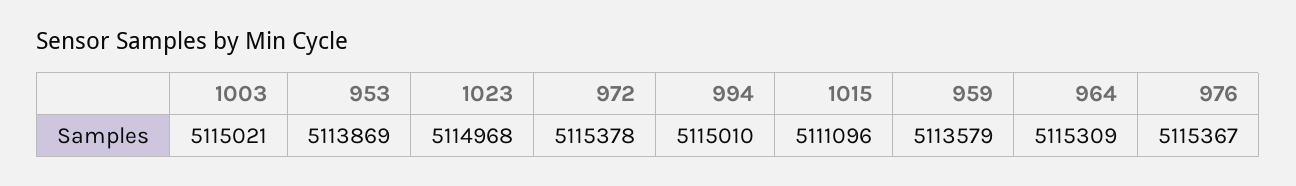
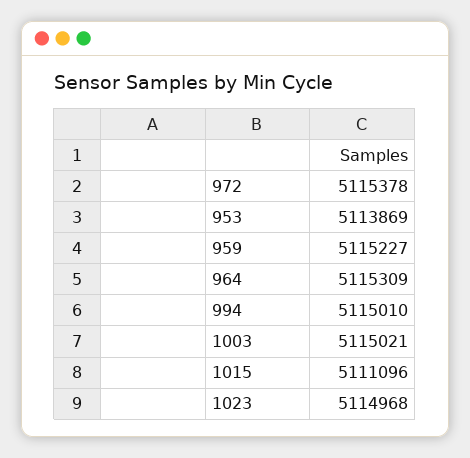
  {
    "1003": 5115021,
    "953": 5113869,
    "1023": 5114968,
    "972": 5115378,
    "994": 5115010,
    "1015": 5111096,
-   "959": 5113579,
+   "959": 5115227,
-   "964": 5115309,
+   "964": 5115309
-   "976": 5115367
  }

